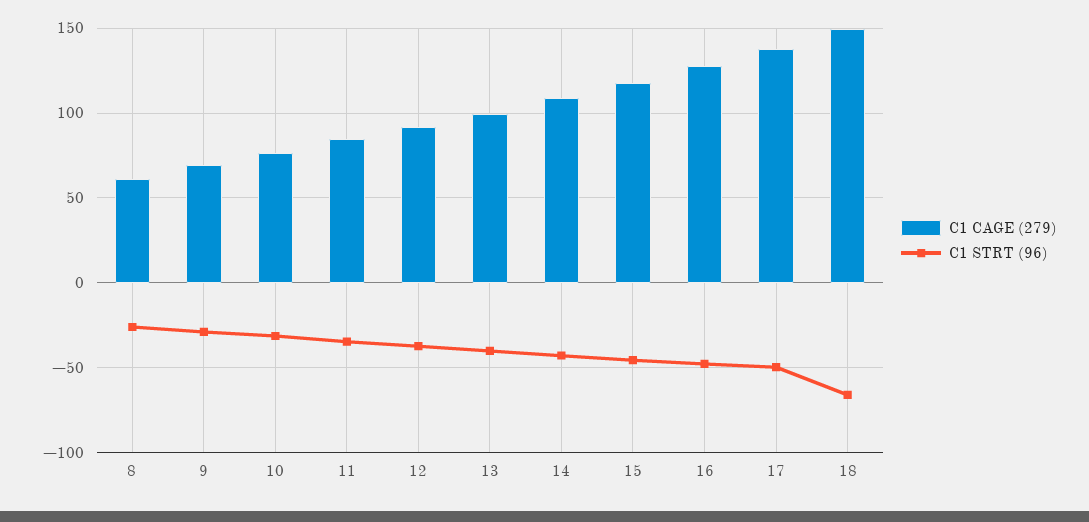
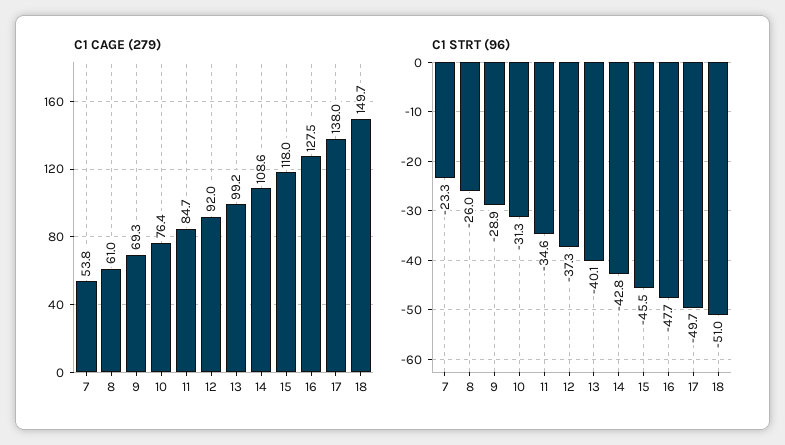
  {
    "C1 CAGE (279)": {
      "8": 61,
      "9": 69.3,
      "10": 76.4,
      "11": 84.7,
      "12": 92,
      "13": 99.2,
      "14": 108.6,
      "15": 118,
      "16": 127.5,
      "17": 138,
-     "18": 149.7
+     "18": 149.7,
+     "7": 53.8
    },
    "C1 STRT (96)": {
      "8": -26,
      "9": -28.9,
      "10": -31.3,
      "11": -34.6,
      "12": -37.3,
      "13": -40.1,
      "14": -42.8,
      "15": -45.5,
      "16": -47.7,
      "17": -49.7,
-     "18": -65
+     "18": -51,
+     "7": -23.3
    }
  }

